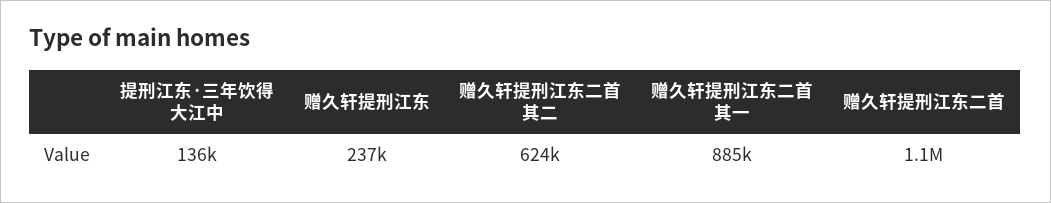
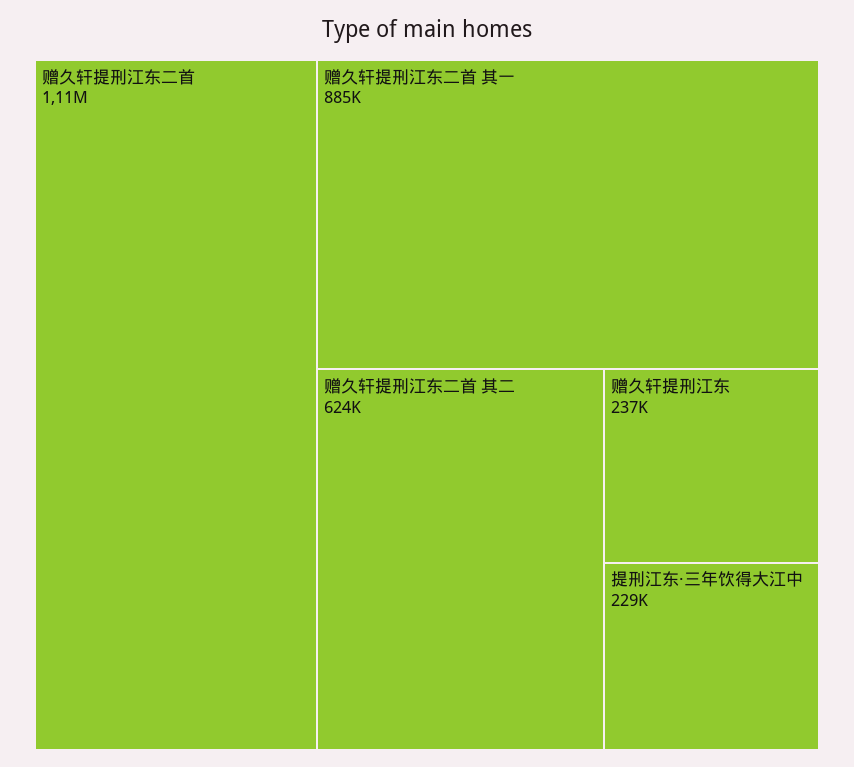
  {
-   "提刑江东·三年饮得大江中": 136000,
+   "提刑江东·三年饮得大江中": 229000,
    "赠久轩提刑江东": 237000,
    "赠久轩提刑江东二首 其二": 624000,
    "赠久轩提刑江东二首 其一": 885000,
    "赠久轩提刑江东二首": 1110000
  }

